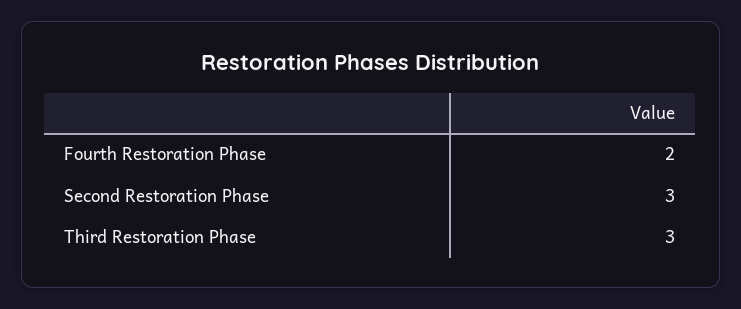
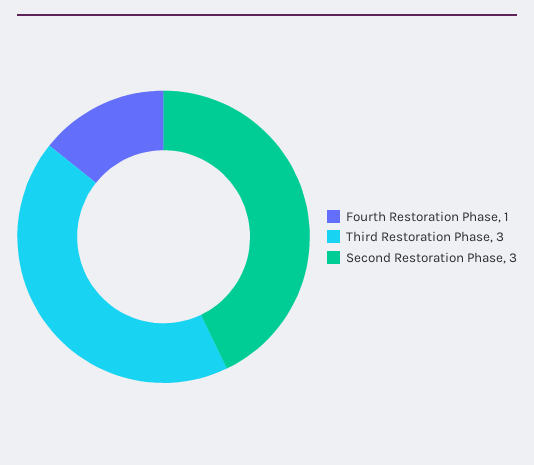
  {
-   "Fourth Restoration Phase": 2,
+   "Fourth Restoration Phase": 1,
    "Second Restoration Phase": 3,
    "Third Restoration Phase": 3
  }

